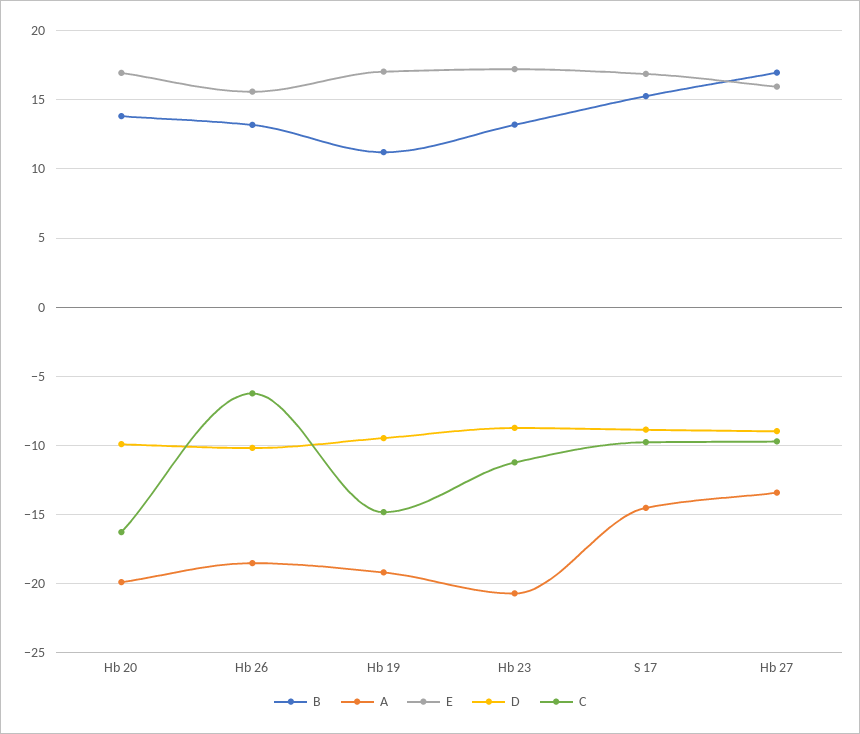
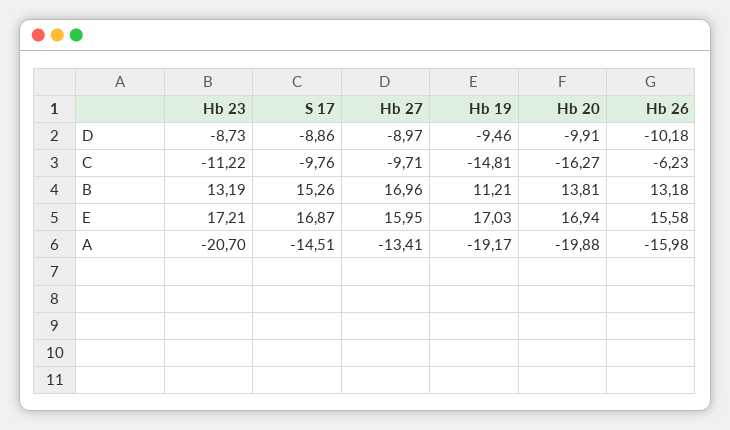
  {
    "B": {
      "Hb 20": 13.81,
      "Hb 26": 13.18,
      "Hb 19": 11.21,
      "Hb 23": 13.19,
      "S 17": 15.26,
      "Hb 27": 16.96
    },
    "A": {
      "Hb 20": -19.88,
-     "Hb 26": -18.5,
+     "Hb 26": -15.98,
      "Hb 19": -19.17,
      "Hb 23": -20.7,
      "S 17": -14.51,
      "Hb 27": -13.41
    },
    "E": {
      "Hb 20": 16.94,
      "Hb 26": 15.58,
      "Hb 19": 17.03,
      "Hb 23": 17.21,
      "S 17": 16.87,
      "Hb 27": 15.95
    },
    "D": {
      "Hb 20": -9.91,
      "Hb 26": -10.18,
      "Hb 19": -9.46,
      "Hb 23": -8.73,
      "S 17": -8.86,
      "Hb 27": -8.97
    },
    "C": {
      "Hb 20": -16.27,
      "Hb 26": -6.23,
      "Hb 19": -14.81,
      "Hb 23": -11.22,
      "S 17": -9.76,
      "Hb 27": -9.71
    }
  }

